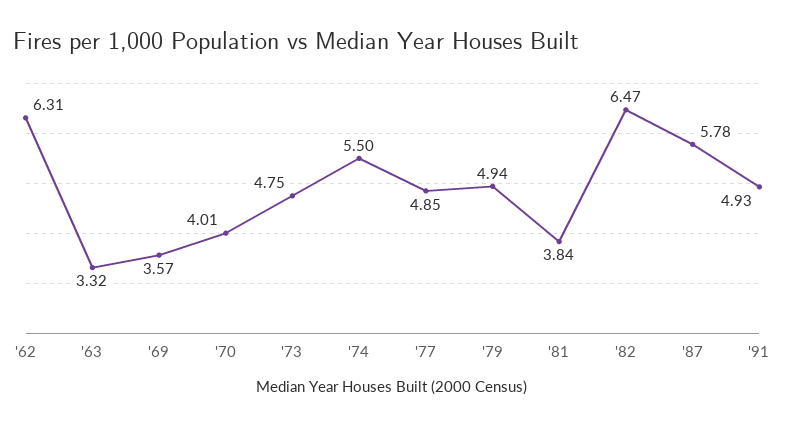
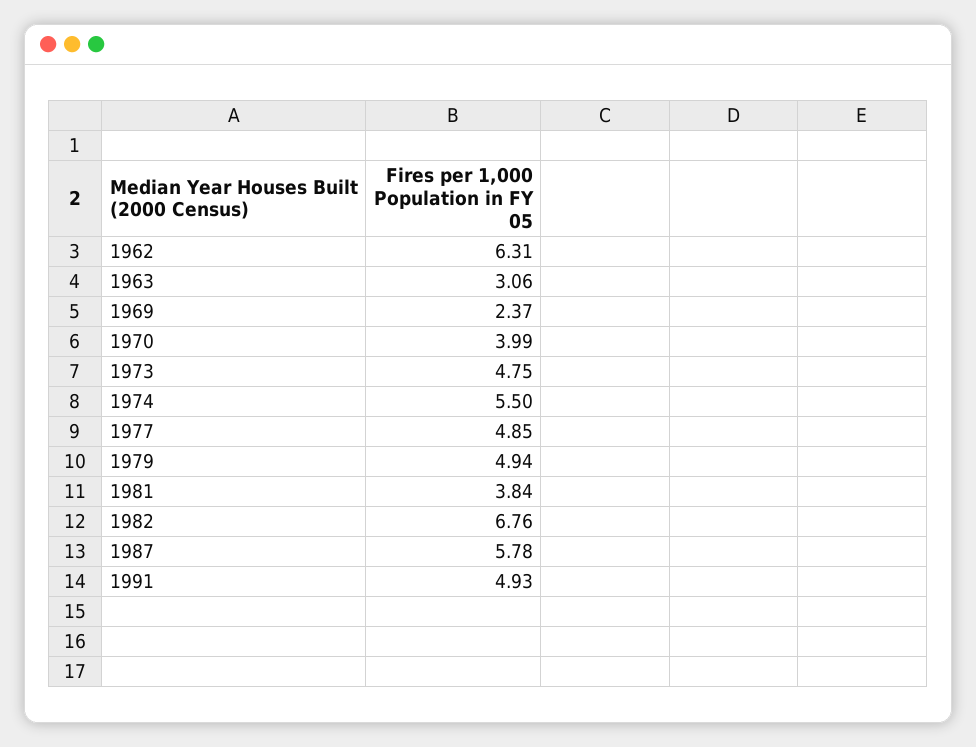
  {
    "'62": 6.31,
-   "'63": 3.32,
+   "'63": 3.06,
-   "'69": 3.57,
+   "'69": 2.37,
-   "'70": 4.01,
+   "'70": 3.99,
    "'73": 4.75,
    "'74": 5.5,
    "'77": 4.85,
    "'79": 4.94,
    "'81": 3.84,
-   "'82": 6.47,
+   "'82": 6.76,
    "'87": 5.78,
    "'91": 4.93
  }

